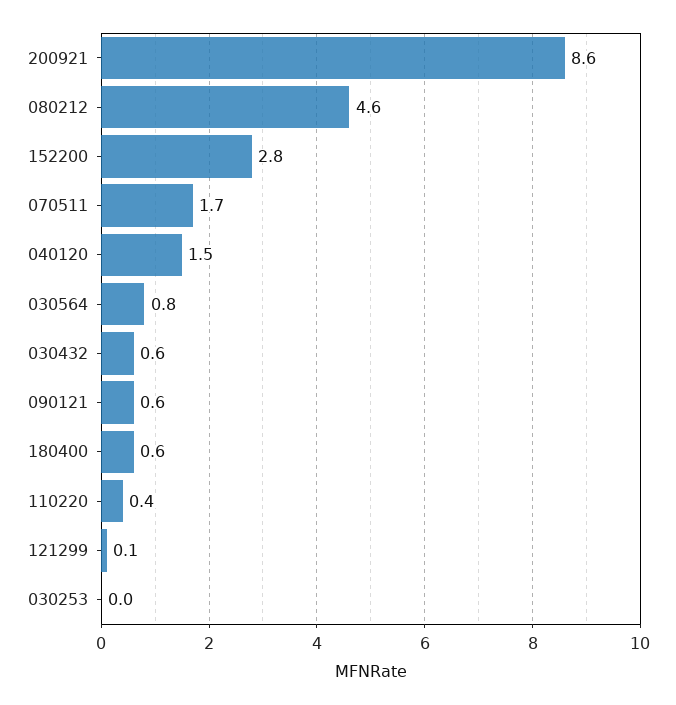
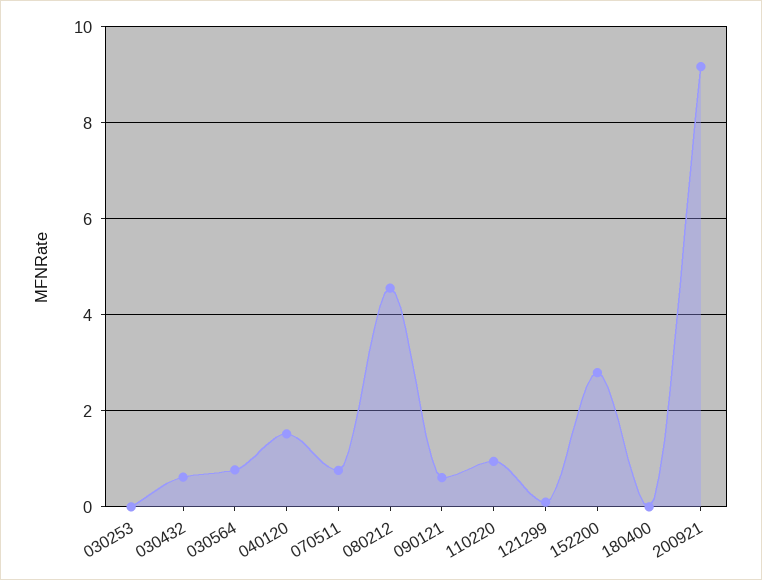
  {
-   "200921": 8.6,
+   "200921": 9.2,
    "080212": 4.6,
    "152200": 2.8,
-   "070511": 1.7,
+   "070511": 0.8,
    "040120": 1.5,
    "030564": 0.8,
    "030432": 0.6,
    "090121": 0.6,
-   "180400": 0.6,
+   "180400": 0,
-   "110220": 0.4,
+   "110220": 1,
    "121299": 0.1,
    "030253": 0
  }

